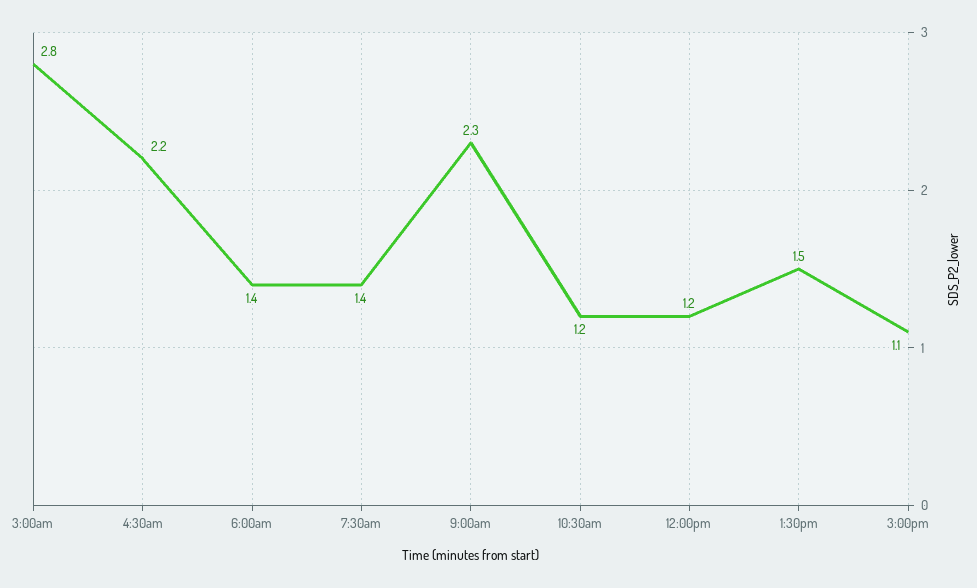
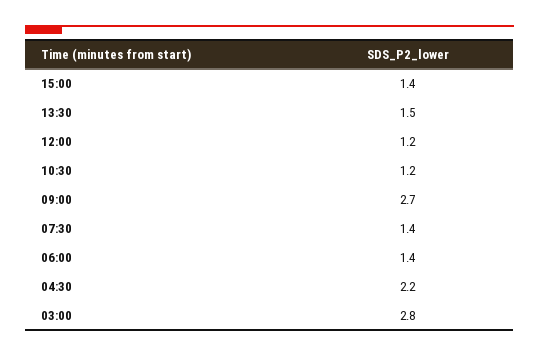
  {
    "3:00am": 2.8,
    "4:30am": 2.2,
    "6:00am": 1.4,
    "7:30am": 1.4,
-   "9:00am": 2.3,
+   "9:00am": 2.7,
    "10:30am": 1.2,
    "12:00pm": 1.2,
    "1:30pm": 1.5,
-   "3:00pm": 1.1
+   "3:00pm": 1.4
  }

